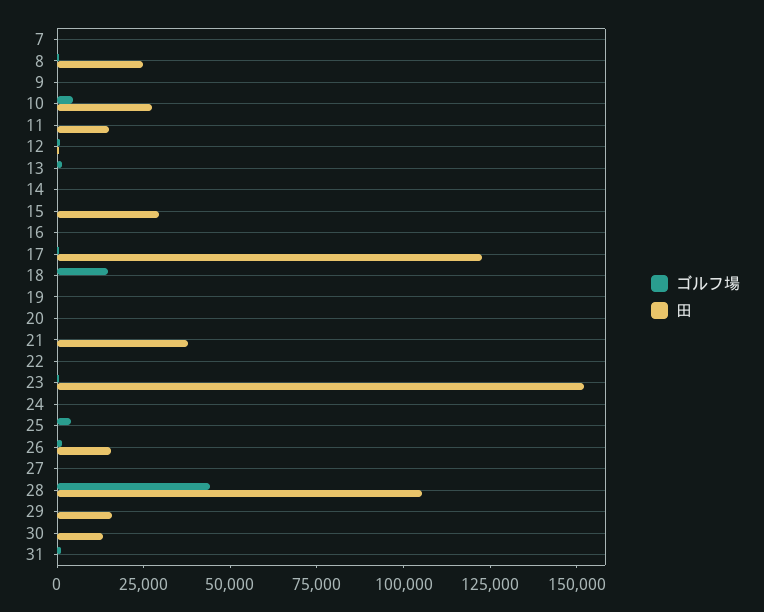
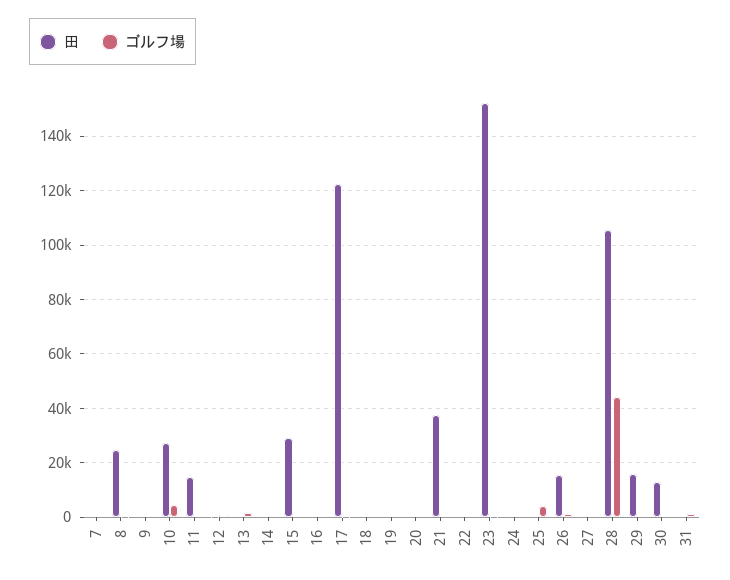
  {
    "ゴルフ場": {
      "7": 0,
      "8": 0,
      "9": 0,
      "10": 5000,
      "11": 0,
      "12": 0,
      "13": 2500,
      "14": 0,
      "15": 0,
      "16": 0,
      "17": 0,
-     "18": 15000,
+     "18": 0,
      "19": 0,
      "20": 0,
      "21": 0,
      "22": 0,
      "23": 0,
      "24": 0,
      "25": 5000,
      "26": 2500,
      "27": 0,
      "28": 45000,
      "29": 0,
      "30": 0,
      "31": 0
    },
    "田": {
      "7": 0,
      "8": 25000,
      "9": 0,
      "10": 27500,
      "11": 15000,
      "12": 0,
      "13": 0,
      "14": 0,
      "15": 30000,
      "16": 0,
      "17": 122500,
      "18": 0,
      "19": 0,
      "20": 0,
      "21": 37500,
      "22": 0,
      "23": 152500,
      "24": 0,
      "25": 0,
      "26": 15000,
      "27": 0,
      "28": 105000,
      "29": 15000,
      "30": 12500,
      "31": 0
    }
  }

